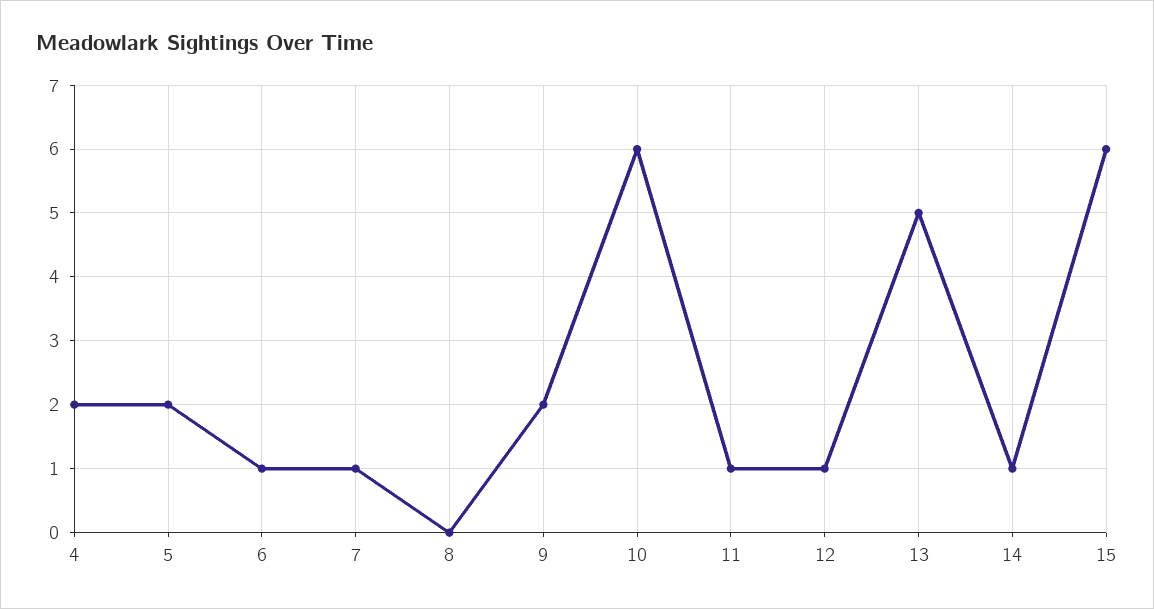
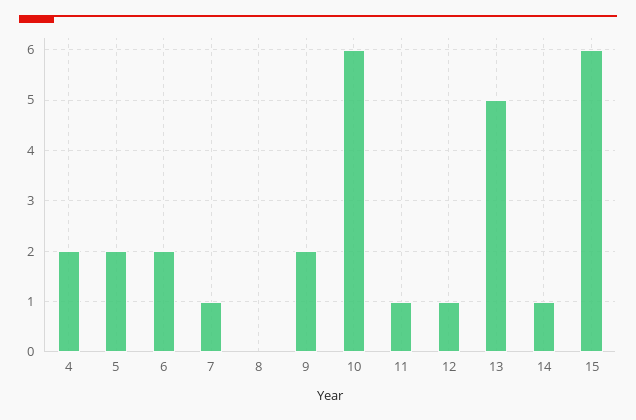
  {
    "4": 2,
    "5": 2,
-   "6": 1,
+   "6": 2,
    "7": 1,
    "8": 0,
    "9": 2,
    "10": 6,
    "11": 1,
    "12": 1,
    "13": 5,
    "14": 1,
    "15": 6
  }

